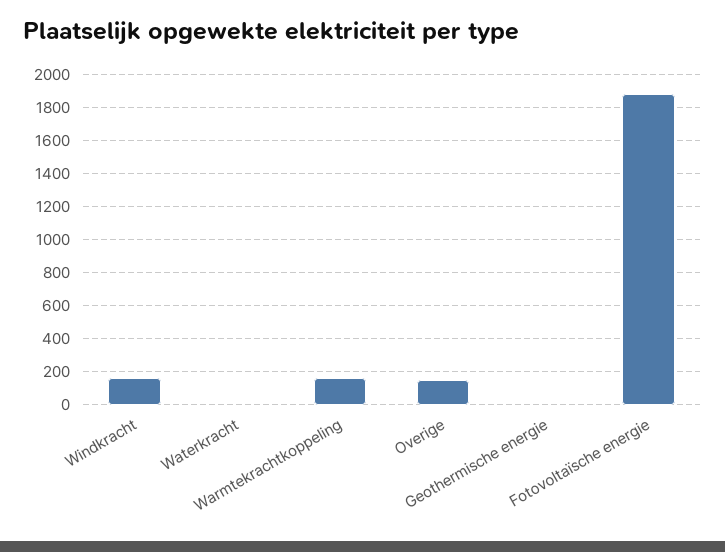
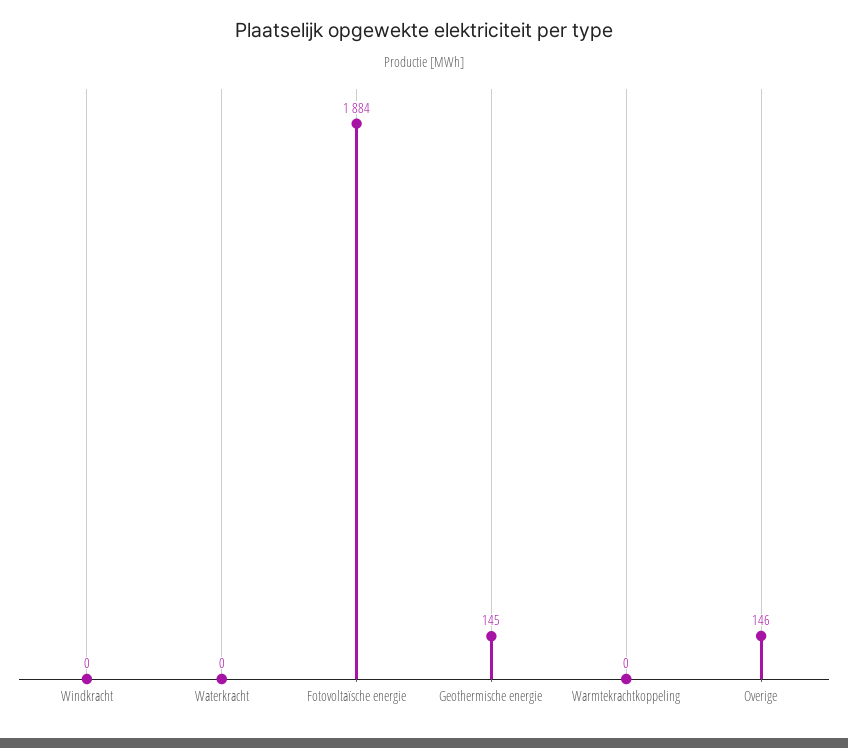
  {
-   "Windkracht": 150,
+   "Windkracht": 0,
    "Waterkracht": 0,
-   "Warmtekrachtkoppeling": 150,
+   "Warmtekrachtkoppeling": 0,
    "Overige": 146,
-   "Geothermische energie": 0,
+   "Geothermische energie": 145,
    "Fotovoltaïsche energie": 1884
  }

